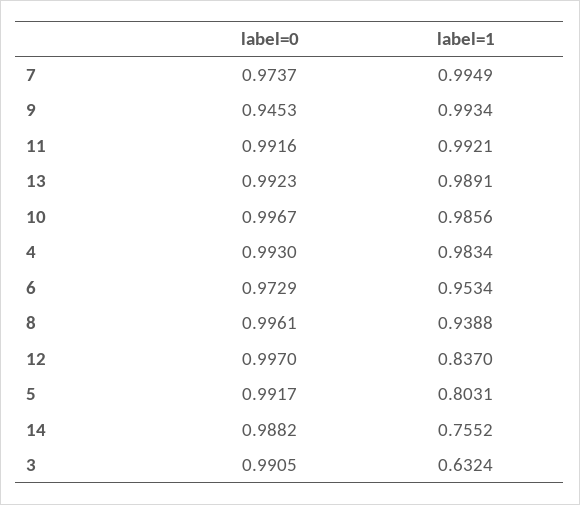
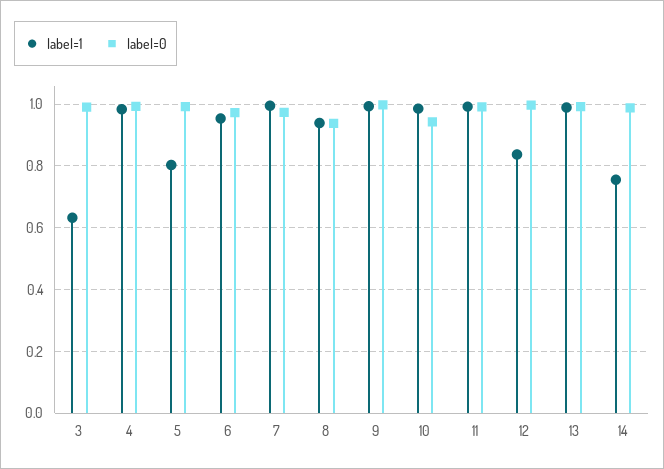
  {
    "label=0": {
      "7": 0.9737,
-     "9": 0.9453,
+     "9": 1,
      "11": 0.9916,
      "13": 0.9923,
-     "10": 0.9967,
+     "10": 0.94,
      "4": 0.993,
      "6": 0.9729,
-     "8": 0.9961,
+     "8": 0.94,
      "12": 0.997,
      "5": 0.9917,
      "14": 0.9882,
      "3": 0.9905
    },
    "label=1": {
      "7": 0.9949,
      "9": 0.9934,
      "11": 0.9921,
      "13": 0.9891,
      "10": 0.9856,
      "4": 0.9834,
      "6": 0.9534,
      "8": 0.9388,
      "12": 0.837,
      "5": 0.8031,
      "14": 0.7552,
      "3": 0.6324
    }
  }

